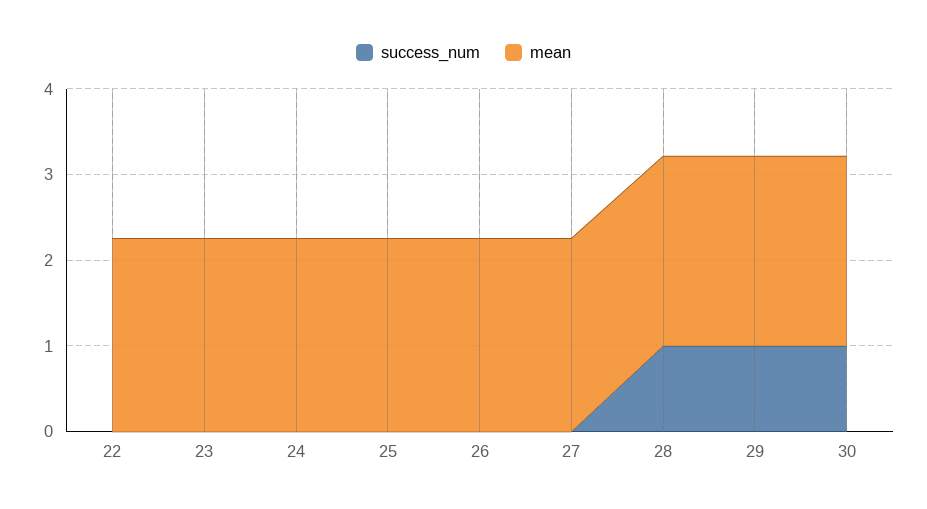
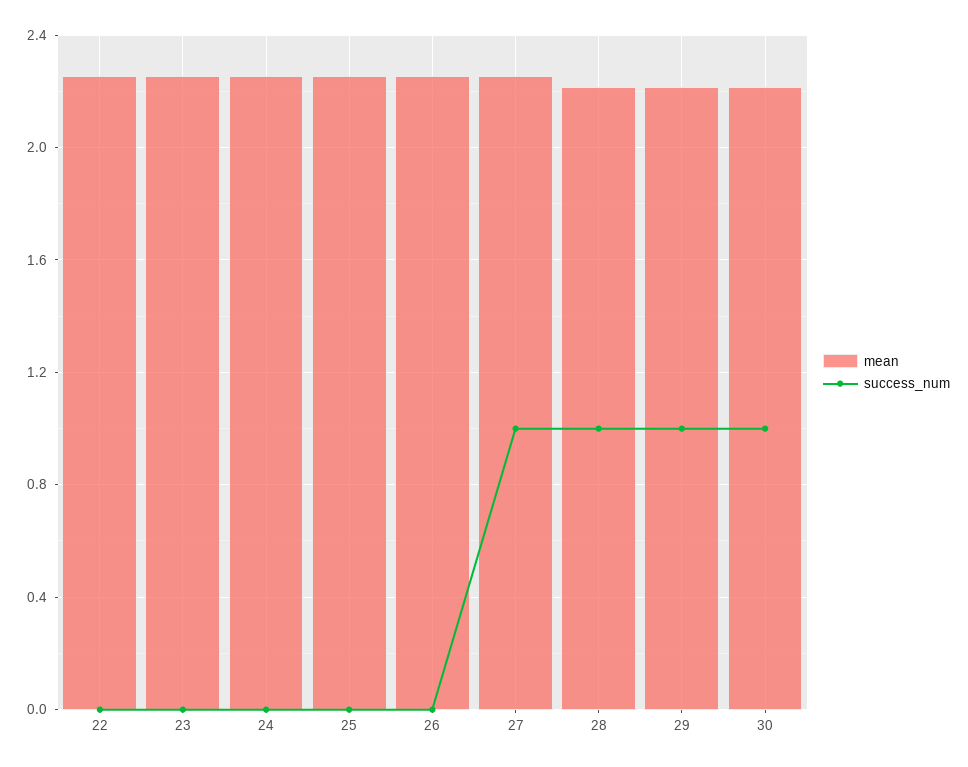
  {
    "success_num": {
      "22": 0,
      "23": 0,
      "24": 0,
      "25": 0,
      "26": 0,
-     "27": 0,
+     "27": 1,
      "28": 1,
      "29": 1,
      "30": 1
    },
    "mean": {
      "22": 2.25,
      "23": 2.25,
      "24": 2.25,
      "25": 2.25,
      "26": 2.25,
      "27": 2.25,
      "28": 2.2,
      "29": 2.2,
      "30": 2.2
    }
  }

